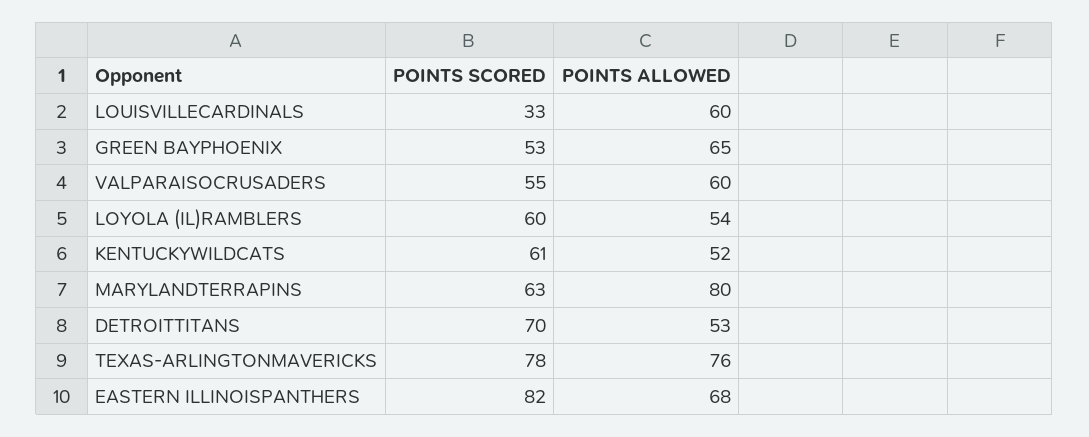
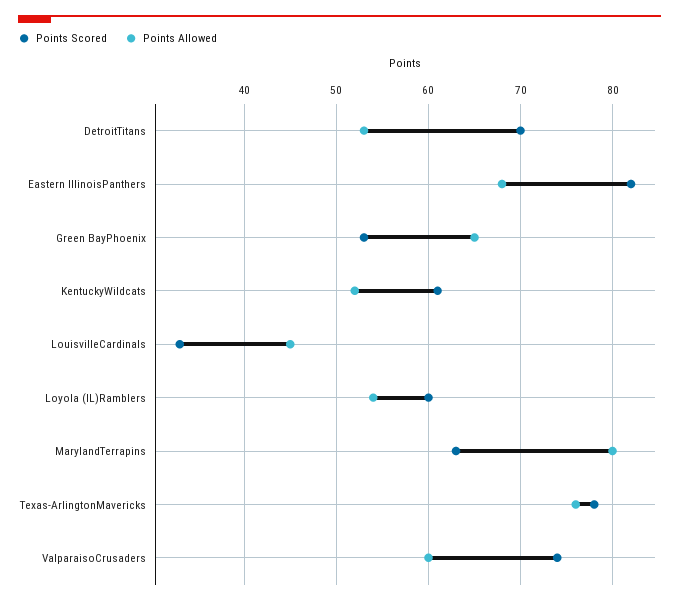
  {
    "POINTS SCORED": {
      "LOUISVILLECARDINALS": 33,
      "GREEN BAYPHOENIX": 53,
-     "VALPARAISOCRUSADERS": 55,
+     "VALPARAISOCRUSADERS": 74,
      "LOYOLA (IL)RAMBLERS": 60,
      "KENTUCKYWILDCATS": 61,
      "MARYLANDTERRAPINS": 63,
      "DETROITTITANS": 70,
      "TEXAS-ARLINGTONMAVERICKS": 78,
      "EASTERN ILLINOISPANTHERS": 82
    },
    "POINTS ALLOWED": {
-     "LOUISVILLECARDINALS": 60,
+     "LOUISVILLECARDINALS": 45,
      "GREEN BAYPHOENIX": 65,
      "VALPARAISOCRUSADERS": 60,
      "LOYOLA (IL)RAMBLERS": 54,
      "KENTUCKYWILDCATS": 52,
      "MARYLANDTERRAPINS": 80,
      "DETROITTITANS": 53,
      "TEXAS-ARLINGTONMAVERICKS": 76,
      "EASTERN ILLINOISPANTHERS": 68
    }
  }

